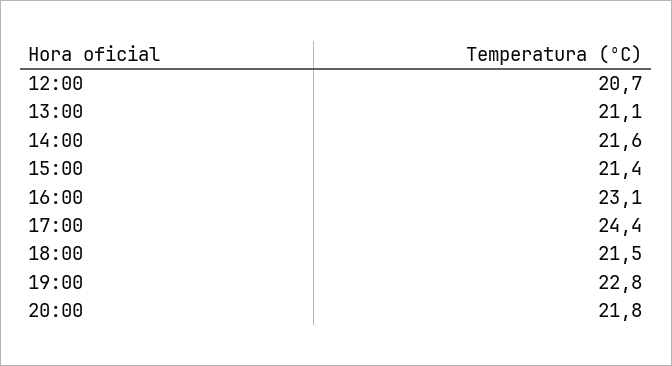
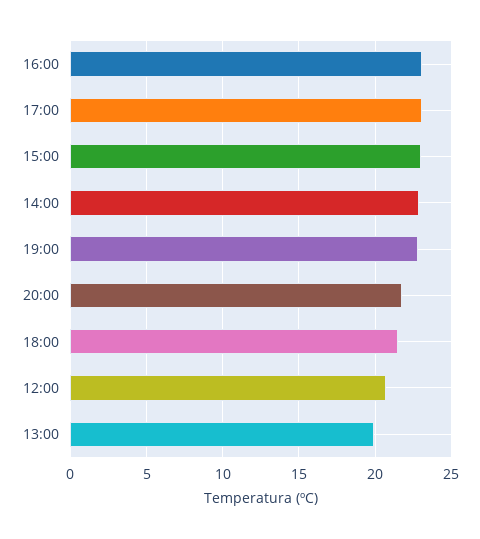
  {
    "12:00": 20.7,
-   "13:00": 21.1,
+   "13:00": 20,
-   "14:00": 21.6,
+   "14:00": 23,
-   "15:00": 21.4,
+   "15:00": 23,
    "16:00": 23.1,
-   "17:00": 24.4,
+   "17:00": 23,
    "18:00": 21.5,
    "19:00": 22.8,
    "20:00": 21.8
  }

